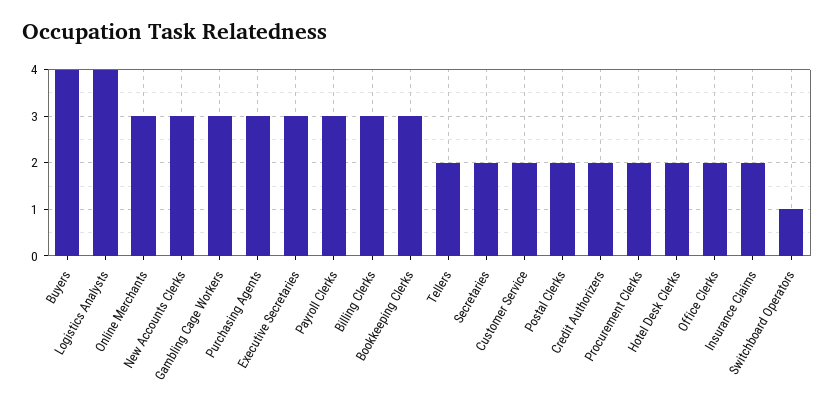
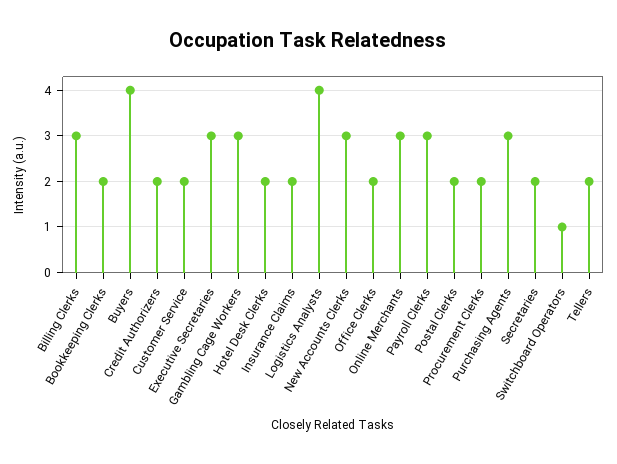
  {
    "Buyers": 4,
    "Logistics Analysts": 4,
    "Online Merchants": 3,
    "New Accounts Clerks": 3,
    "Gambling Cage Workers": 3,
    "Purchasing Agents": 3,
    "Executive Secretaries": 3,
    "Payroll Clerks": 3,
    "Billing Clerks": 3,
-   "Bookkeeping Clerks": 3,
+   "Bookkeeping Clerks": 2,
    "Tellers": 2,
    "Secretaries": 2,
    "Customer Service": 2,
    "Postal Clerks": 2,
    "Credit Authorizers": 2,
    "Procurement Clerks": 2,
    "Hotel Desk Clerks": 2,
    "Office Clerks": 2,
    "Insurance Claims": 2,
    "Switchboard Operators": 1
  }

